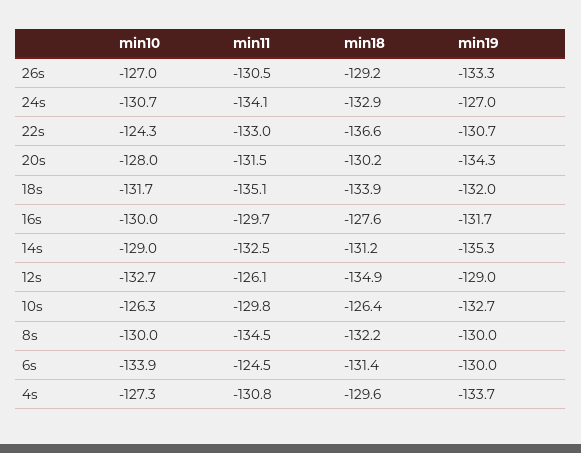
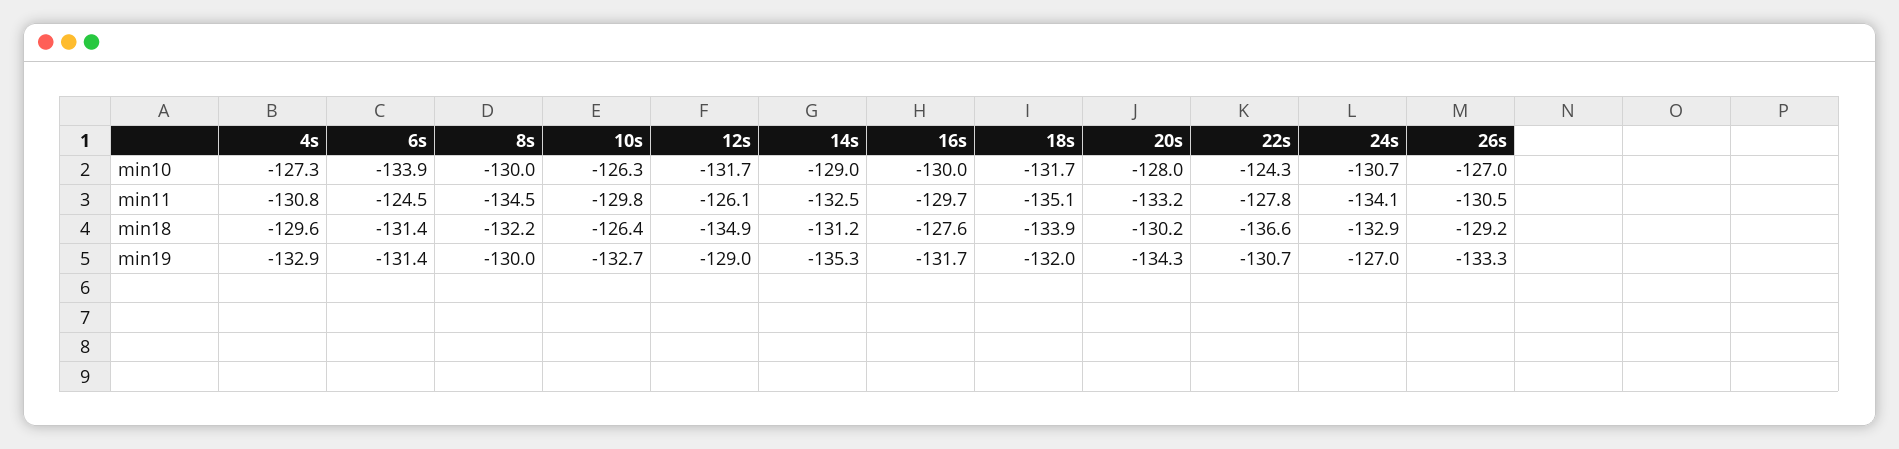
  {
    "min10": {
      "26s": -127,
      "24s": -130.7,
      "22s": -124.3,
      "20s": -128,
      "18s": -131.7,
      "16s": -130,
      "14s": -129,
-     "12s": -132.7,
+     "12s": -131.7,
      "10s": -126.3,
      "8s": -130,
      "6s": -133.9,
      "4s": -127.3
    },
    "min11": {
      "26s": -130.5,
      "24s": -134.1,
-     "22s": -133,
+     "22s": -127.8,
-     "20s": -131.5,
+     "20s": -133.2,
      "18s": -135.1,
      "16s": -129.7,
      "14s": -132.5,
      "12s": -126.1,
      "10s": -129.8,
      "8s": -134.5,
      "6s": -124.5,
      "4s": -130.8
    },
    "min18": {
      "26s": -129.2,
      "24s": -132.9,
      "22s": -136.6,
      "20s": -130.2,
      "18s": -133.9,
      "16s": -127.6,
      "14s": -131.2,
      "12s": -134.9,
      "10s": -126.4,
      "8s": -132.2,
      "6s": -131.4,
      "4s": -129.6
    },
    "min19": {
      "26s": -133.3,
      "24s": -127,
      "22s": -130.7,
      "20s": -134.3,
      "18s": -132,
      "16s": -131.7,
      "14s": -135.3,
      "12s": -129,
      "10s": -132.7,
      "8s": -130,
-     "6s": -130,
+     "6s": -131.4,
-     "4s": -133.7
+     "4s": -132.9
    }
  }

